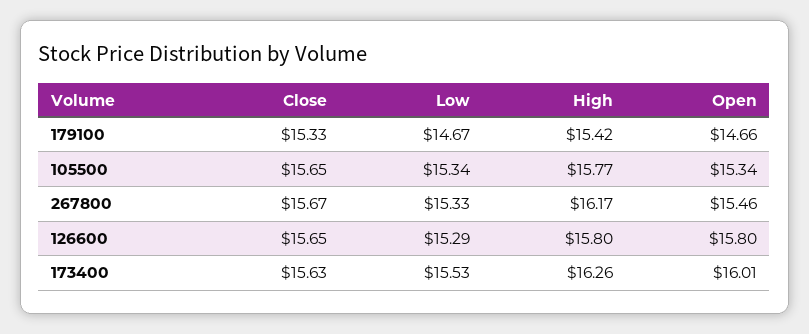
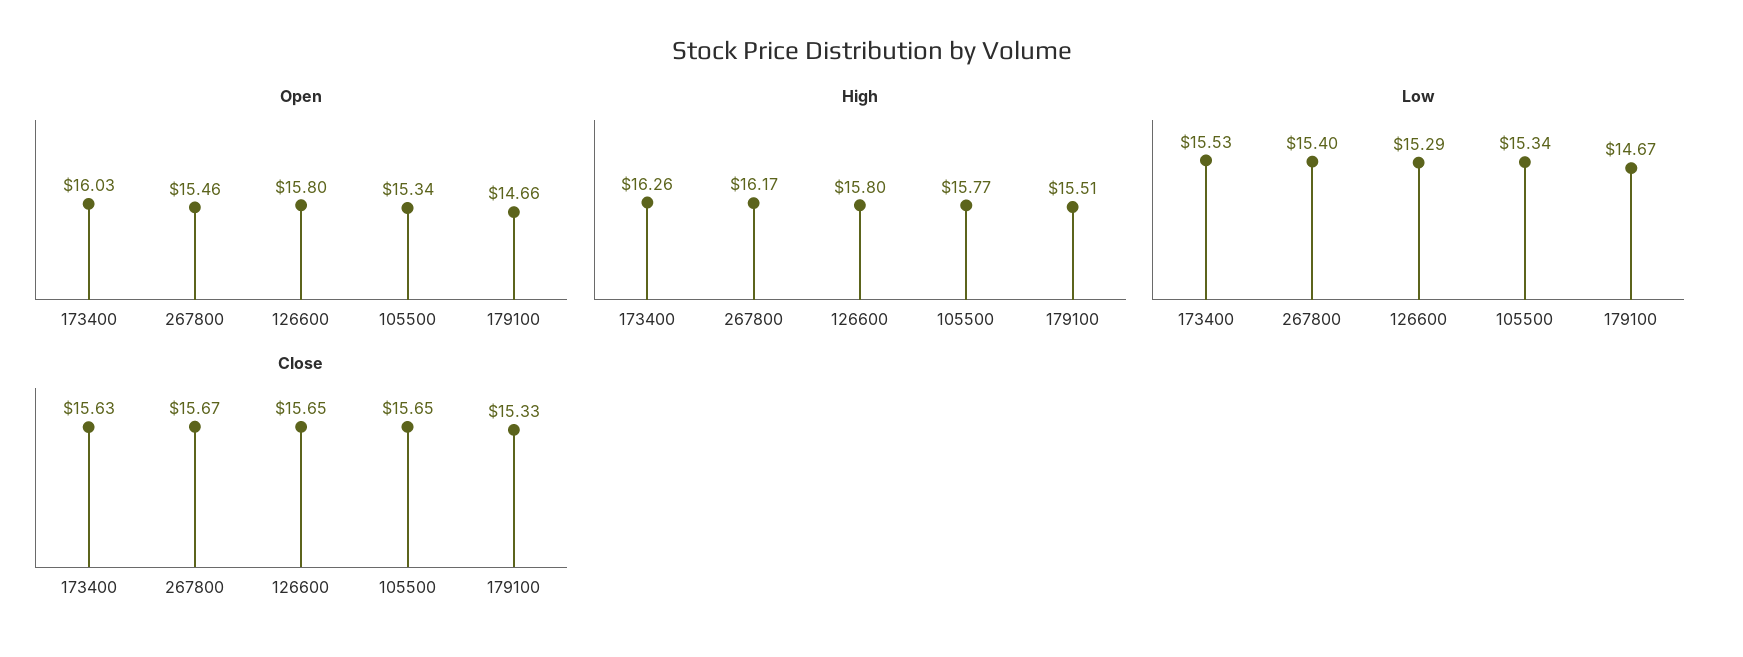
  {
    "Close": {
      "179100": 15.33,
      "105500": 15.65,
      "267800": 15.67,
      "126600": 15.65,
      "173400": 15.63
    },
    "Low": {
      "179100": 14.67,
      "105500": 15.34,
-     "267800": 15.33,
+     "267800": 15.4,
      "126600": 15.29,
      "173400": 15.53
    },
    "High": {
-     "179100": 15.42,
+     "179100": 15.51,
      "105500": 15.77,
      "267800": 16.17,
      "126600": 15.8,
      "173400": 16.26
    },
    "Open": {
      "179100": 14.66,
      "105500": 15.34,
      "267800": 15.46,
      "126600": 15.8,
-     "173400": 16.01
+     "173400": 16.03
    }
  }

